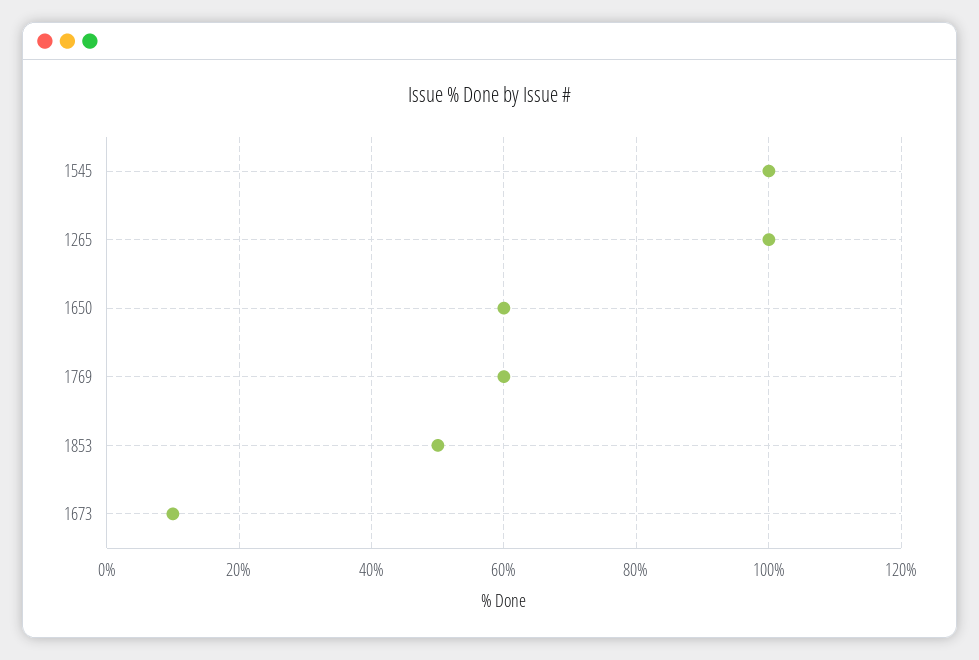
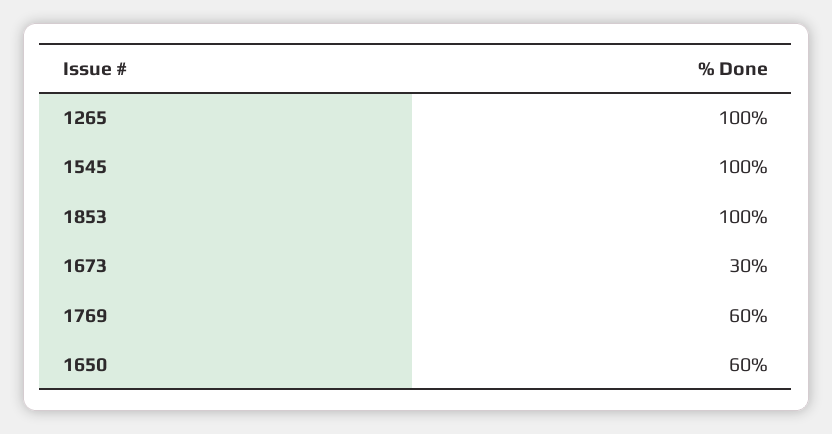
  {
    "1545": 100,
    "1265": 100,
    "1650": 60,
    "1769": 60,
-   "1853": 50,
+   "1853": 100,
-   "1673": 10
+   "1673": 30
  }

